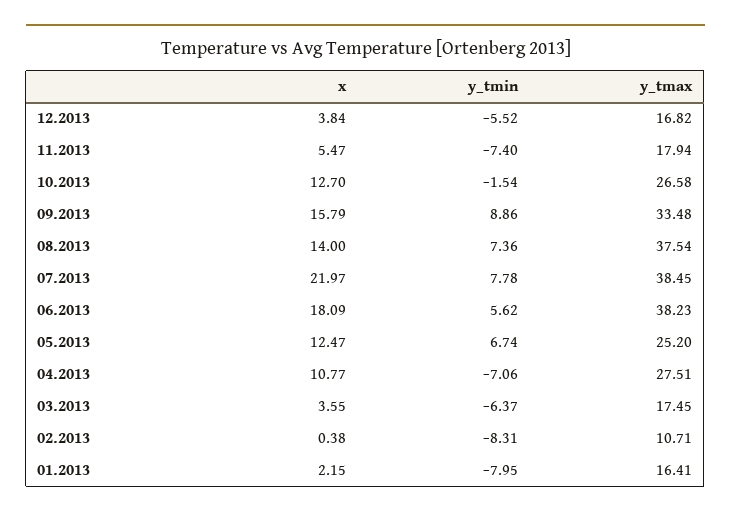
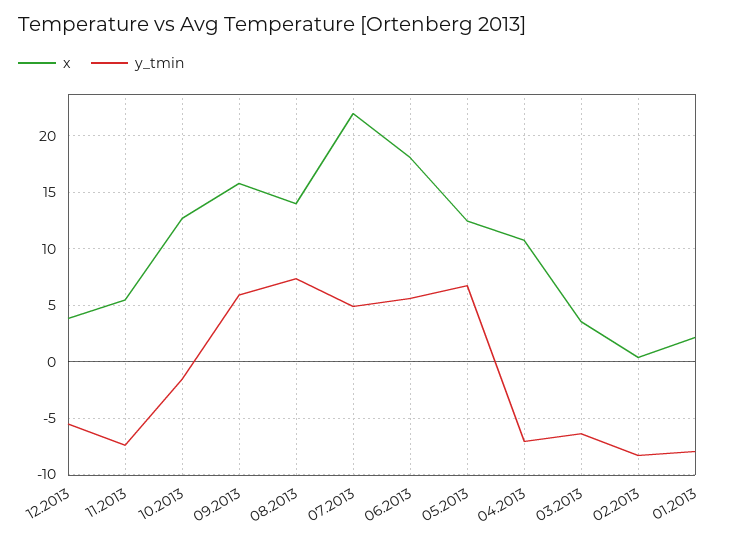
  {
    "x": {
      "12.2013": 3.84,
      "11.2013": 5.47,
      "10.2013": 12.7,
      "09.2013": 15.79,
      "08.2013": 14,
      "07.2013": 21.97,
      "06.2013": 18.09,
      "05.2013": 12.47,
      "04.2013": 10.77,
      "03.2013": 3.55,
      "02.2013": 0.38,
      "01.2013": 2.15
    },
    "y_tmin": {
      "12.2013": -5.52,
      "11.2013": -7.4,
      "10.2013": -1.54,
-     "09.2013": 8.86,
+     "09.2013": 6,
      "08.2013": 7.36,
-     "07.2013": 7.78,
+     "07.2013": 5,
      "06.2013": 5.62,
      "05.2013": 6.74,
      "04.2013": -7.06,
      "03.2013": -6.37,
      "02.2013": -8.31,
      "01.2013": -7.95
-   },
+   }
-   "y_tmax": {
-     "12.2013": 16.82,
-     "11.2013": 17.94,
-     "10.2013": 26.58,
-     "09.2013": 33.48,
-     "08.2013": 37.54,
-     "07.2013": 38.45,
-     "06.2013": 38.23,
-     "05.2013": 25.2,
-     "04.2013": 27.51,
-     "03.2013": 17.45,
-     "02.2013": 10.71,
-     "01.2013": 16.41
-   }
  }

